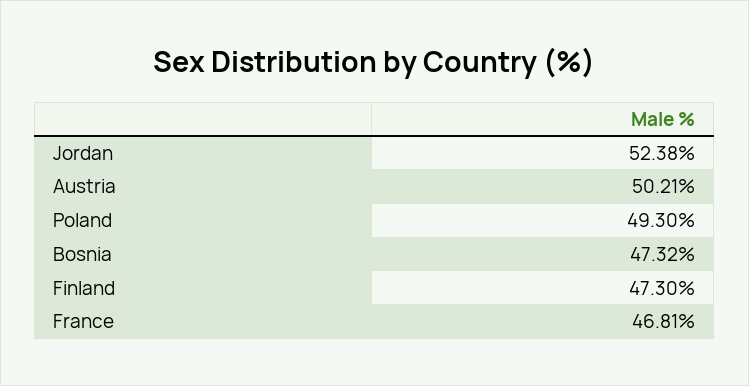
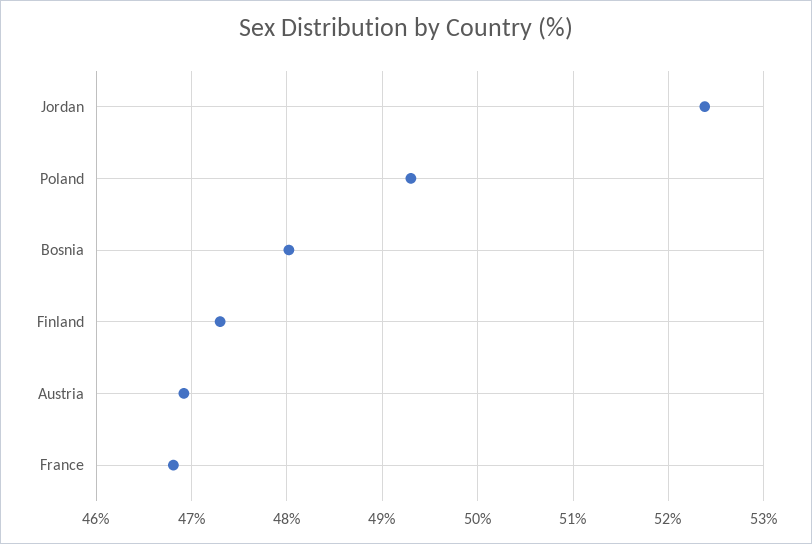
  {
    "Jordan": 52.38,
-   "Austria": 50.21,
+   "Austria": 46.9,
    "Poland": 49.3,
-   "Bosnia": 47.32,
+   "Bosnia": 48,
    "Finland": 47.3,
    "France": 46.81
  }

